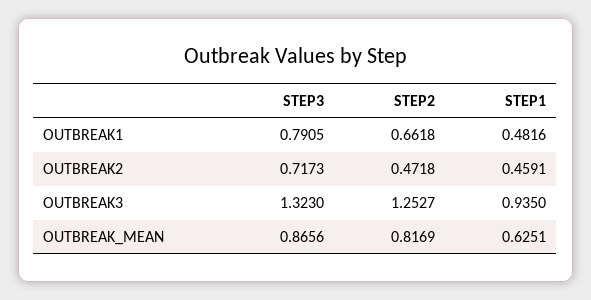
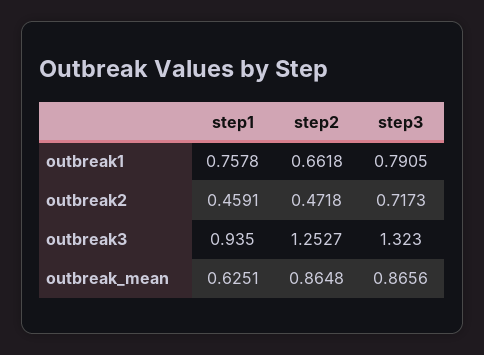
  {
    "STEP3": {
      "OUTBREAK1": 0.7905,
      "OUTBREAK2": 0.7173,
      "OUTBREAK3": 1.323,
      "OUTBREAK_MEAN": 0.8656
    },
    "STEP2": {
      "OUTBREAK1": 0.6618,
      "OUTBREAK2": 0.4718,
      "OUTBREAK3": 1.2527,
-     "OUTBREAK_MEAN": 0.8169
+     "OUTBREAK_MEAN": 0.8648
    },
    "STEP1": {
-     "OUTBREAK1": 0.4816,
+     "OUTBREAK1": 0.7578,
      "OUTBREAK2": 0.4591,
      "OUTBREAK3": 0.935,
      "OUTBREAK_MEAN": 0.6251
    }
  }

